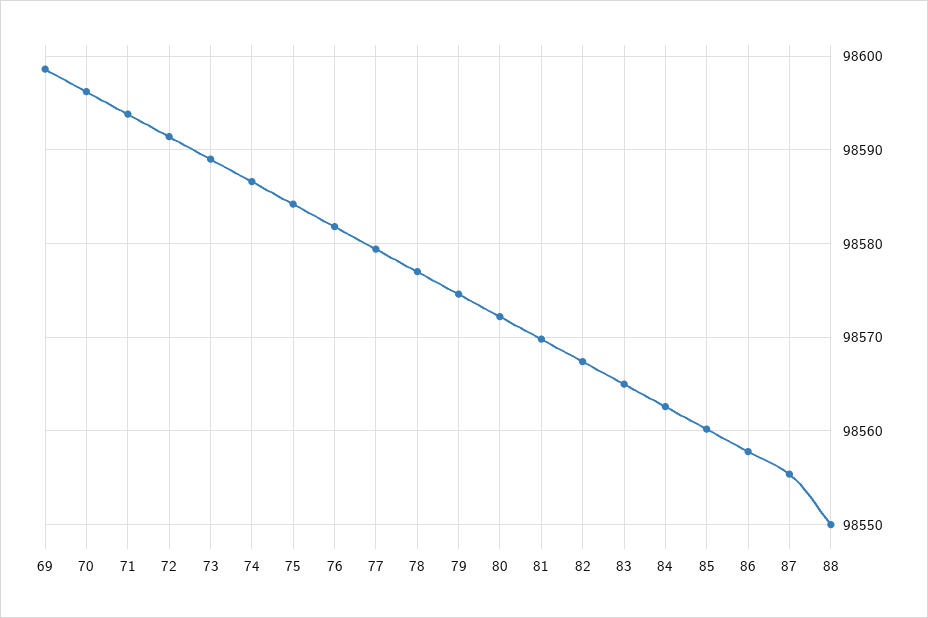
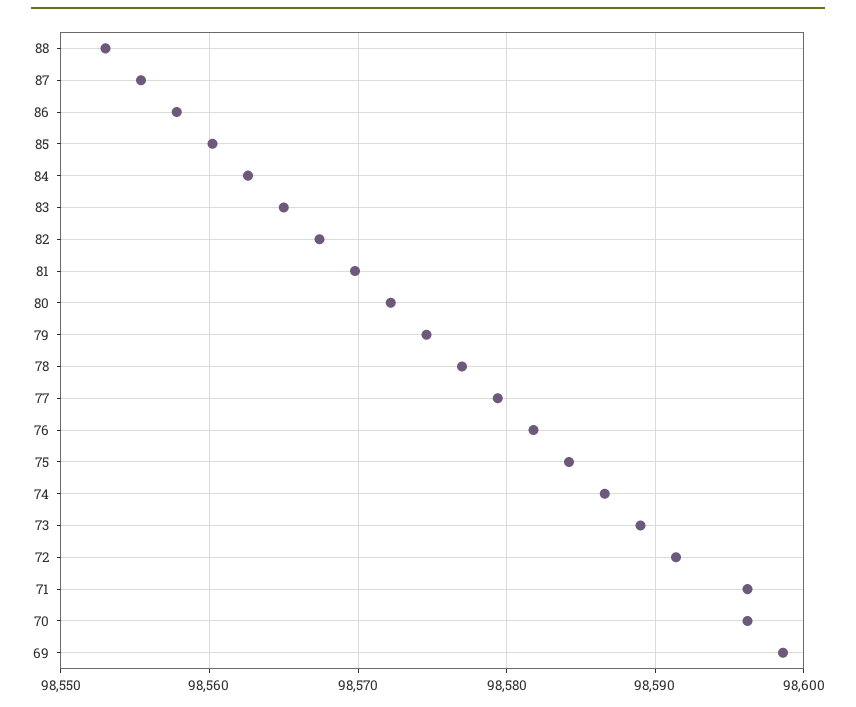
  {
    "69": 98599,
    "70": 98596,
-   "71": 98594,
+   "71": 98596,
    "72": 98591,
    "73": 98589,
    "74": 98587,
    "75": 98584,
    "76": 98582,
    "77": 98579,
    "78": 98577,
    "79": 98575,
    "80": 98572,
    "81": 98570,
    "82": 98567,
    "83": 98565,
    "84": 98563,
    "85": 98560,
    "86": 98558,
    "87": 98555,
-   "88": 98550
+   "88": 98553
  }

